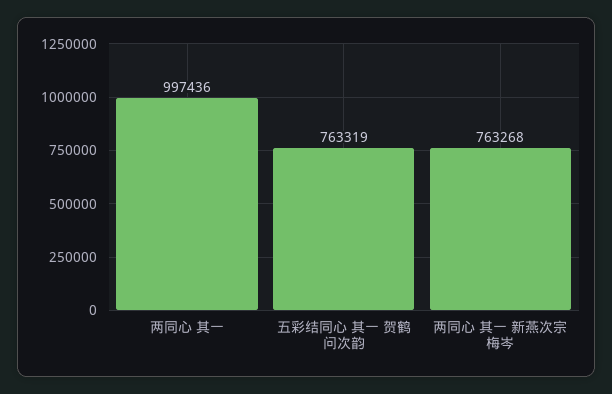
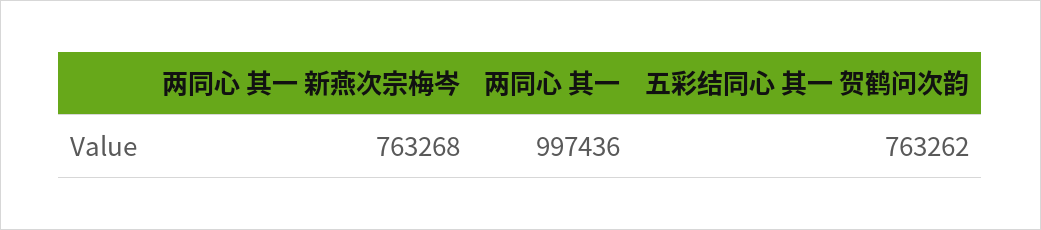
  {
    "两同心 其一": 997436,
-   "五彩结同心 其一 贺鹤问次韵": 763319,
+   "五彩结同心 其一 贺鹤问次韵": 763262,
    "两同心 其一 新燕次宗梅岑": 763268
  }

